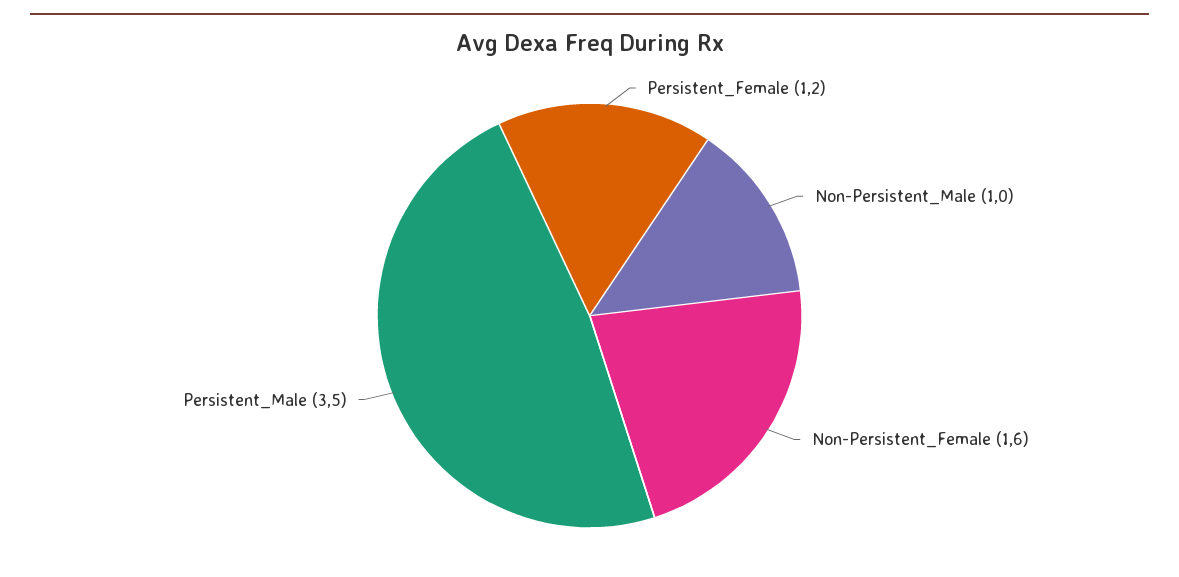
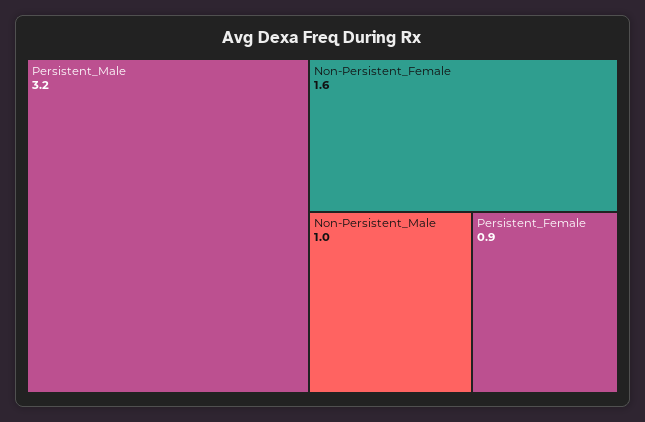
  {
-   "Persistent_Female": 1.2,
+   "Persistent_Female": 0.9,
    "Non-Persistent_Male": 1,
    "Non-Persistent_Female": 1.6,
-   "Persistent_Male": 3.5
+   "Persistent_Male": 3.2
  }

